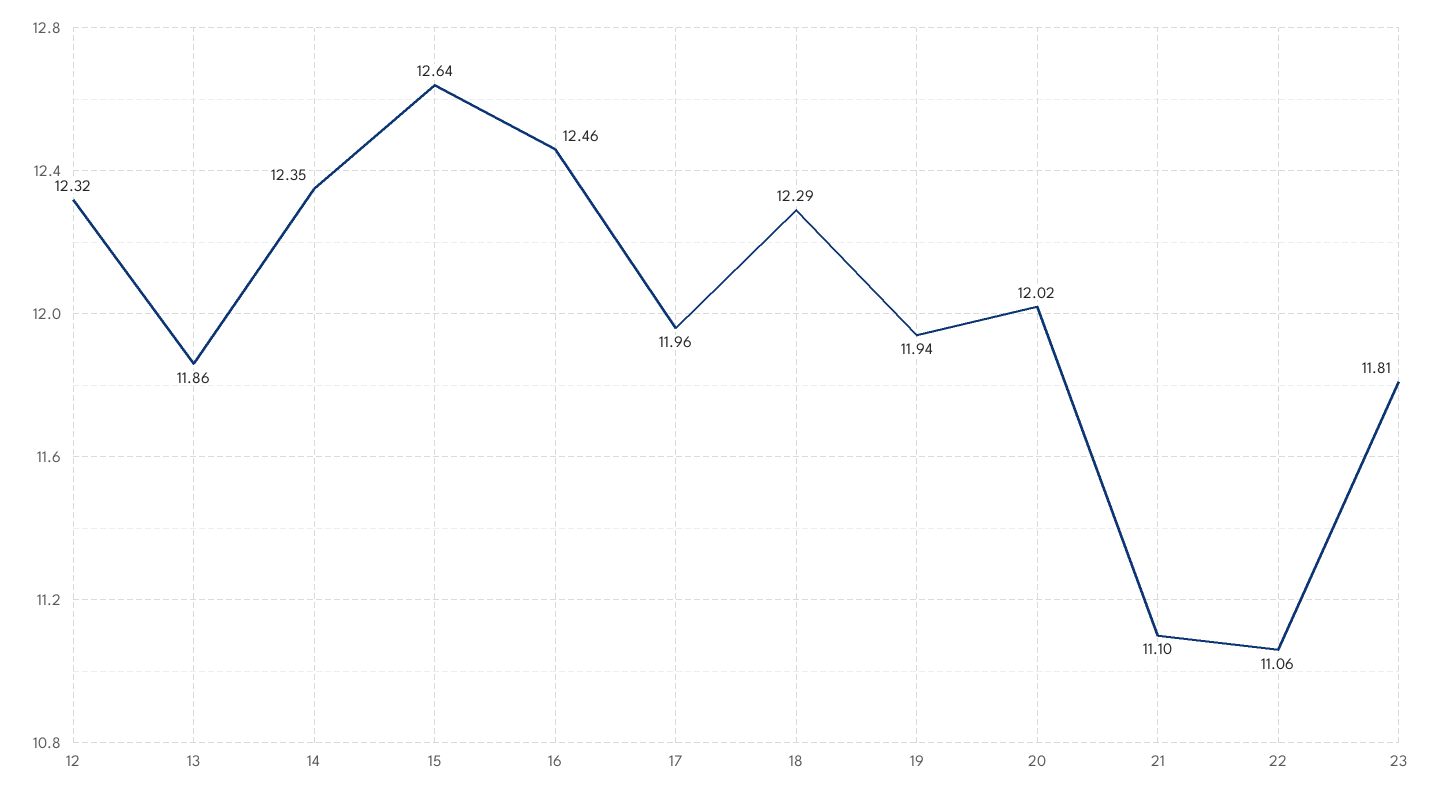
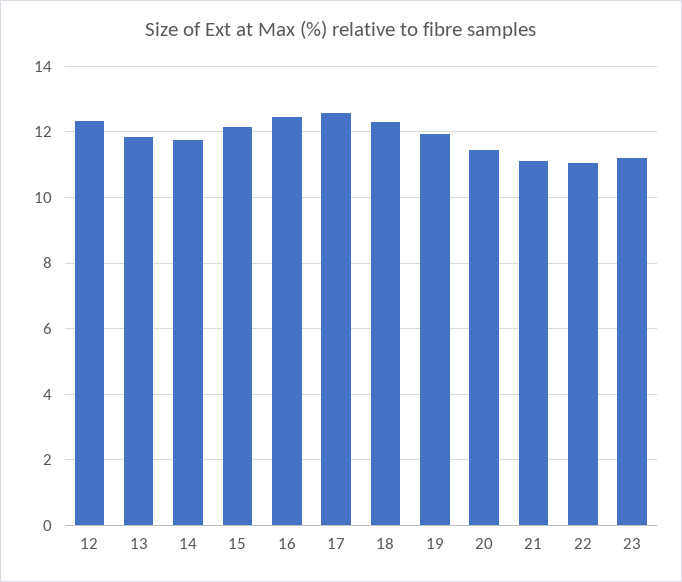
  {
    "12": 12.32,
    "13": 11.86,
-   "14": 12.35,
+   "14": 11.8,
-   "15": 12.64,
+   "15": 12.2,
    "16": 12.46,
-   "17": 11.96,
+   "17": 12.6,
    "18": 12.29,
    "19": 11.94,
-   "20": 12.02,
+   "20": 11.4,
    "21": 11.1,
    "22": 11.06,
-   "23": 11.81
+   "23": 11.2
  }

